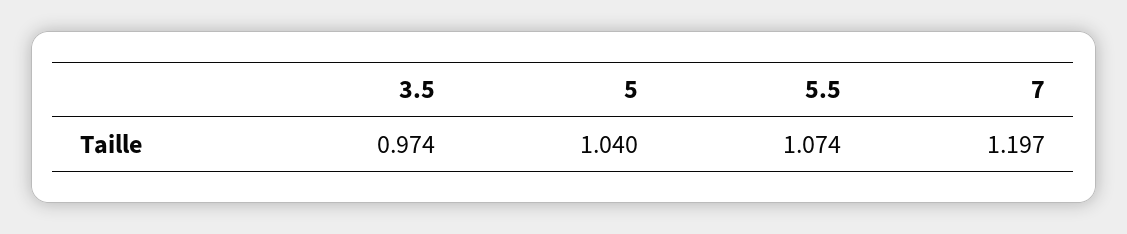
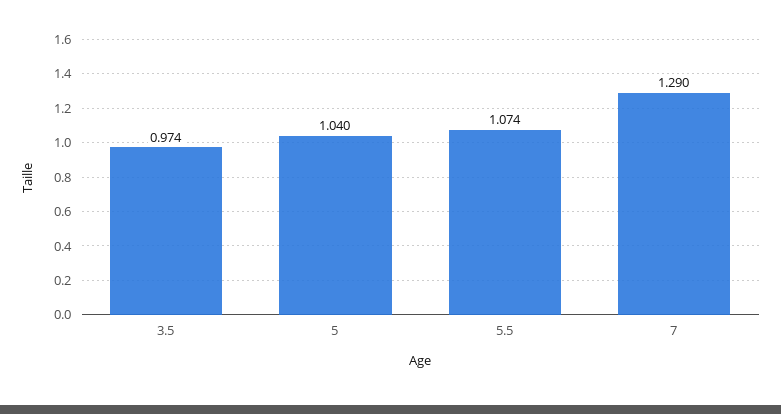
  {
    "3.5": 0.974,
    "5": 1.04,
    "5.5": 1.074,
-   "7": 1.197
+   "7": 1.29
  }

